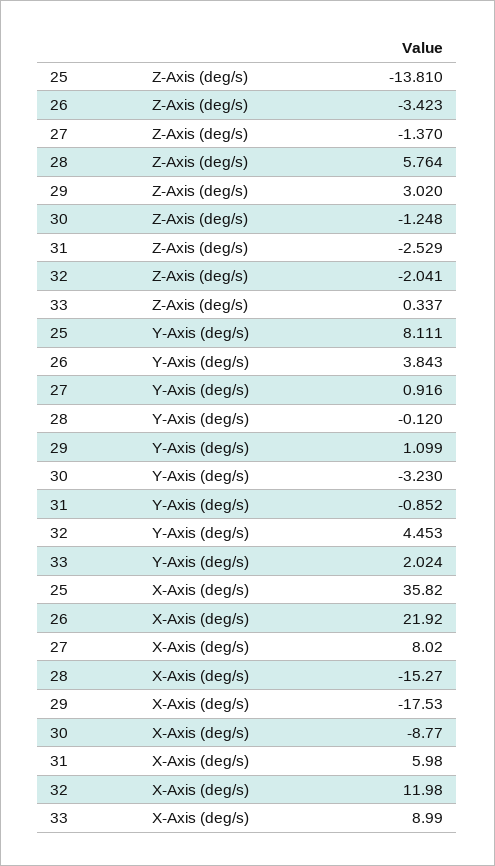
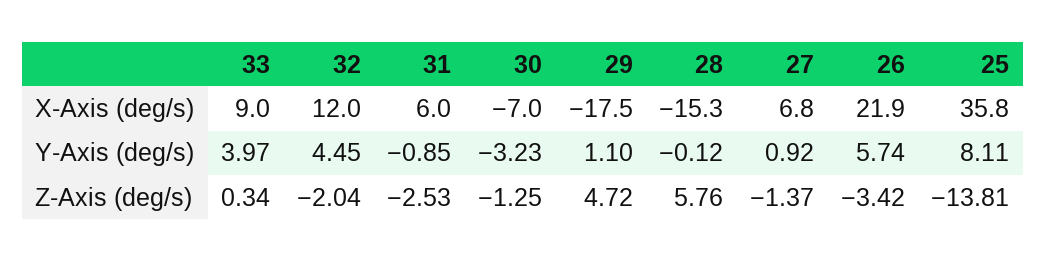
  {
    "25": {
      "Z-Axis (deg/s)": -13.81,
      "Y-Axis (deg/s)": 8.111,
      "X-Axis (deg/s)": 35.82
    },
    "26": {
      "Z-Axis (deg/s)": -3.423,
-     "Y-Axis (deg/s)": 3.843,
+     "Y-Axis (deg/s)": 5.74,
      "X-Axis (deg/s)": 21.92
    },
    "27": {
      "Z-Axis (deg/s)": -1.37,
      "Y-Axis (deg/s)": 0.916,
-     "X-Axis (deg/s)": 8.02
+     "X-Axis (deg/s)": 6.8
    },
    "28": {
      "Z-Axis (deg/s)": 5.764,
      "Y-Axis (deg/s)": -0.12,
      "X-Axis (deg/s)": -15.27
    },
    "29": {
-     "Z-Axis (deg/s)": 3.02,
+     "Z-Axis (deg/s)": 4.72,
      "Y-Axis (deg/s)": 1.099,
      "X-Axis (deg/s)": -17.53
    },
    "30": {
      "Z-Axis (deg/s)": -1.248,
      "Y-Axis (deg/s)": -3.23,
-     "X-Axis (deg/s)": -8.77
+     "X-Axis (deg/s)": -7
    },
    "31": {
      "Z-Axis (deg/s)": -2.529,
      "Y-Axis (deg/s)": -0.852,
      "X-Axis (deg/s)": 5.98
    },
    "32": {
      "Z-Axis (deg/s)": -2.041,
      "Y-Axis (deg/s)": 4.453,
      "X-Axis (deg/s)": 11.98
    },
    "33": {
      "Z-Axis (deg/s)": 0.337,
-     "Y-Axis (deg/s)": 2.024,
+     "Y-Axis (deg/s)": 3.97,
      "X-Axis (deg/s)": 8.99
    }
  }

